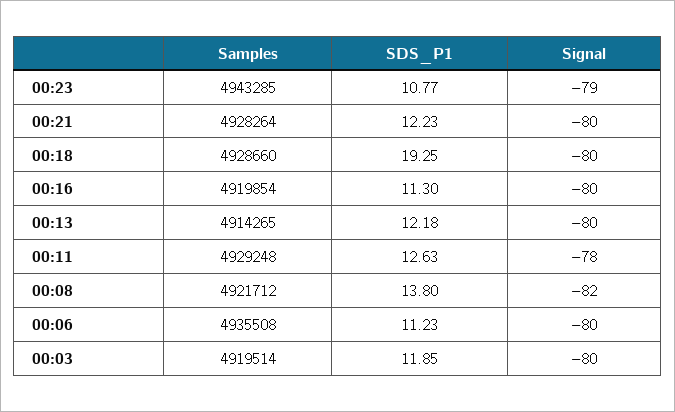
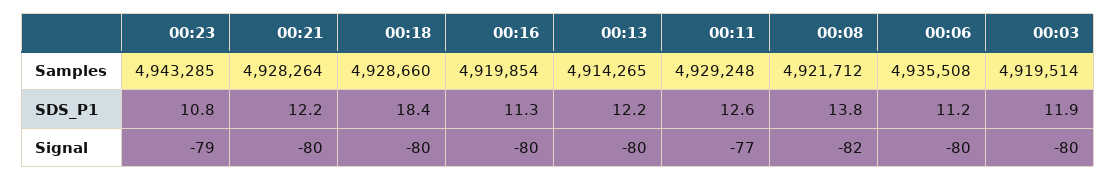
  {
    "Samples": {
      "00:23": 4943285,
      "00:21": 4928264,
      "00:18": 4928660,
      "00:16": 4919854,
      "00:13": 4914265,
      "00:11": 4929248,
      "00:08": 4921712,
      "00:06": 4935508,
      "00:03": 4919514
    },
    "SDS_P1": {
      "00:23": 10.77,
      "00:21": 12.23,
-     "00:18": 19.25,
+     "00:18": 18.4,
      "00:16": 11.3,
      "00:13": 12.18,
      "00:11": 12.63,
      "00:08": 13.8,
      "00:06": 11.23,
      "00:03": 11.85
    },
    "Signal": {
      "00:23": -79,
      "00:21": -80,
      "00:18": -80,
      "00:16": -80,
      "00:13": -80,
-     "00:11": -78,
+     "00:11": -77,
      "00:08": -82,
      "00:06": -80,
      "00:03": -80
    }
  }

